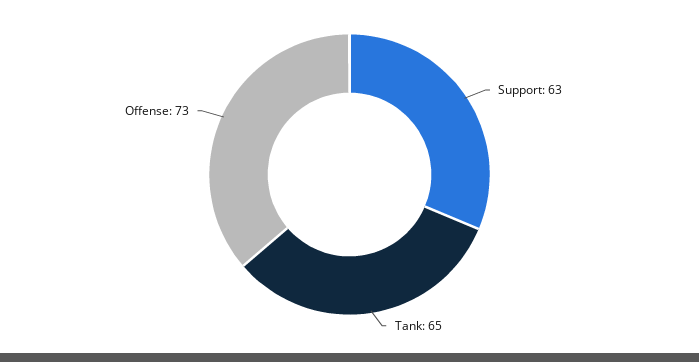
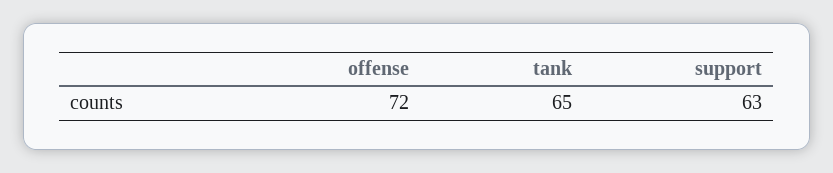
  {
    "Support": 63,
    "Tank": 65,
-   "Offense": 73
+   "Offense": 72
  }

